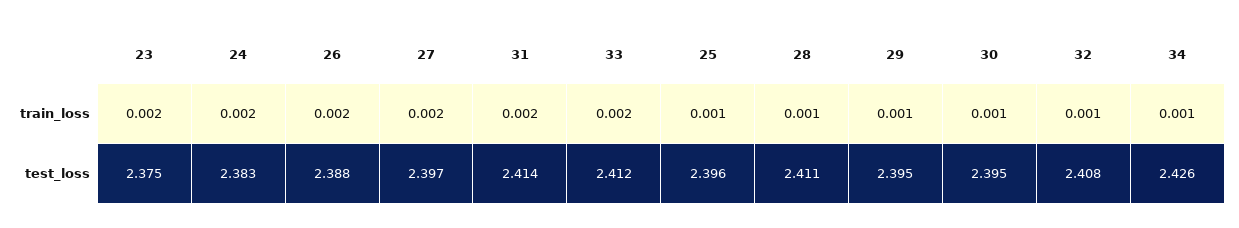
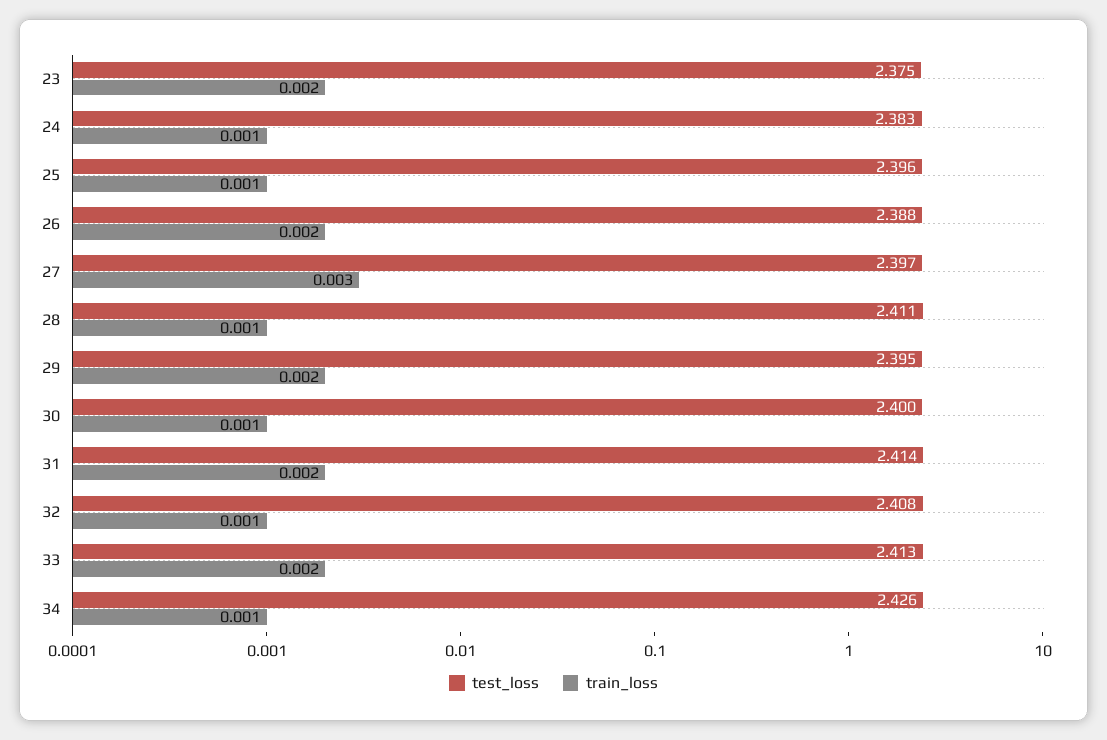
  {
    "train_loss": {
      "23": 0.002,
-     "24": 0.002,
+     "24": 0.001,
      "26": 0.002,
-     "27": 0.002,
+     "27": 0.003,
      "31": 0.002,
      "33": 0.002,
      "25": 0.001,
      "28": 0.001,
-     "29": 0.001,
+     "29": 0.002,
      "30": 0.001,
      "32": 0.001,
      "34": 0.001
    },
    "test_loss": {
      "23": 2.375,
      "24": 2.383,
      "26": 2.388,
      "27": 2.397,
      "31": 2.414,
-     "33": 2.412,
+     "33": 2.413,
      "25": 2.396,
      "28": 2.411,
      "29": 2.395,
-     "30": 2.395,
+     "30": 2.4,
      "32": 2.408,
      "34": 2.426
    }
  }

